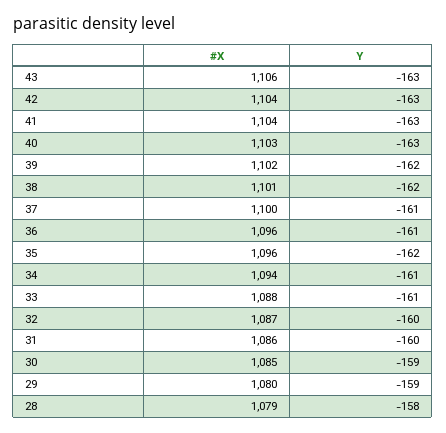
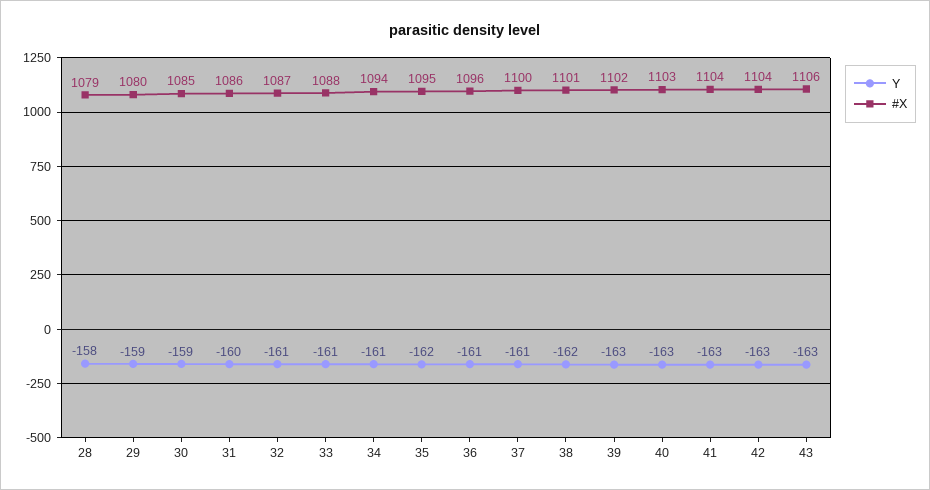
  {
    "#X": {
      "43": 1106,
      "42": 1104,
      "41": 1104,
      "40": 1103,
      "39": 1102,
      "38": 1101,
      "37": 1100,
      "36": 1096,
-     "35": 1096,
+     "35": 1095,
      "34": 1094,
      "33": 1088,
      "32": 1087,
      "31": 1086,
      "30": 1085,
      "29": 1080,
      "28": 1079
    },
    "Y": {
      "43": -163,
      "42": -163,
      "41": -163,
      "40": -163,
-     "39": -162,
+     "39": -163,
      "38": -162,
      "37": -161,
      "36": -161,
      "35": -162,
      "34": -161,
      "33": -161,
-     "32": -160,
+     "32": -161,
      "31": -160,
      "30": -159,
      "29": -159,
      "28": -158
    }
  }

